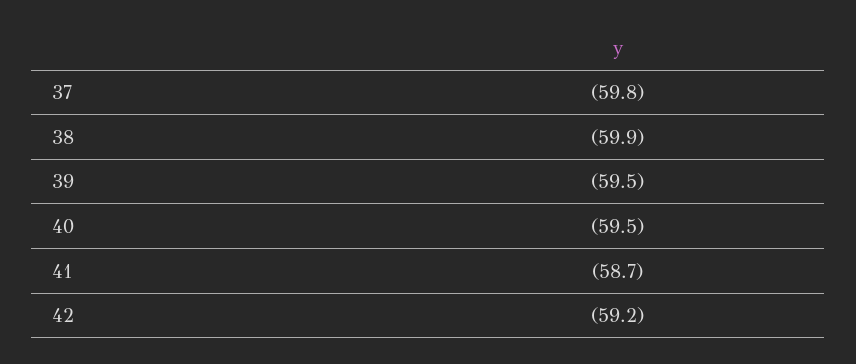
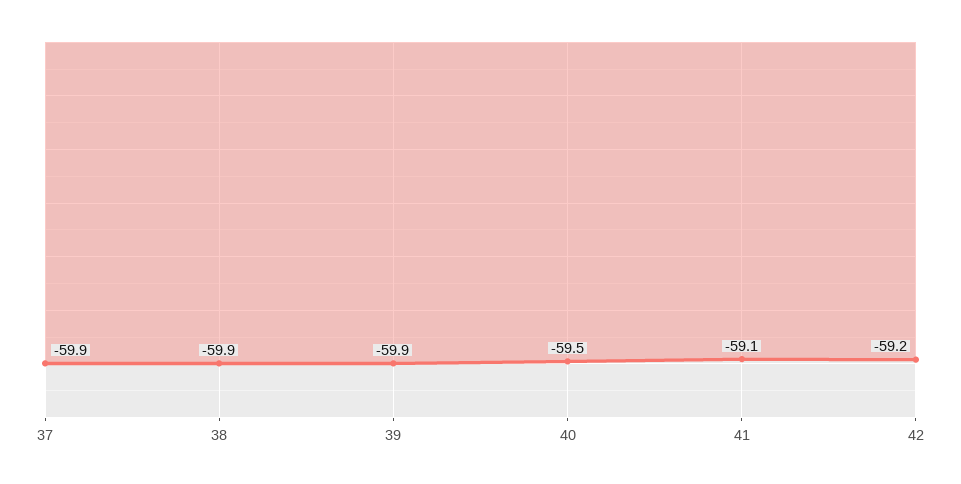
  {
-   "37": -59.8,
+   "37": -59.9,
    "38": -59.9,
-   "39": -59.5,
+   "39": -59.9,
    "40": -59.5,
-   "41": -58.7,
+   "41": -59.1,
    "42": -59.2
  }

